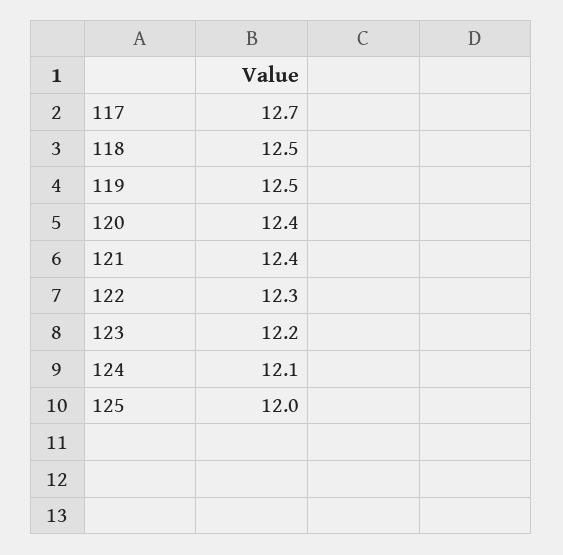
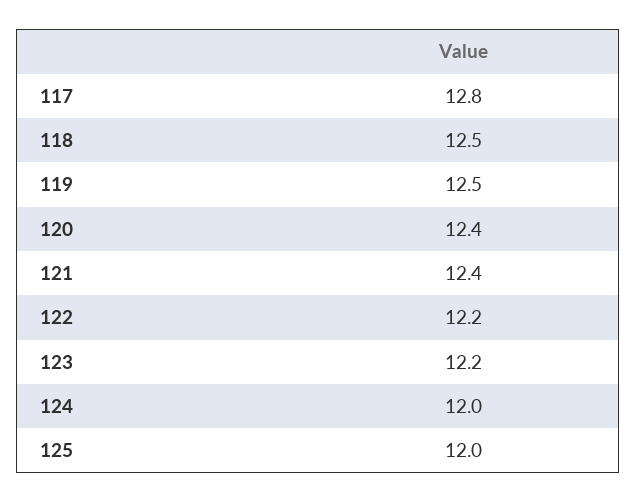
  {
-   "117": 12.7,
+   "117": 12.8,
    "118": 12.5,
    "119": 12.5,
    "120": 12.4,
    "121": 12.4,
-   "122": 12.3,
+   "122": 12.2,
    "123": 12.2,
-   "124": 12.1,
+   "124": 12,
    "125": 12
  }

